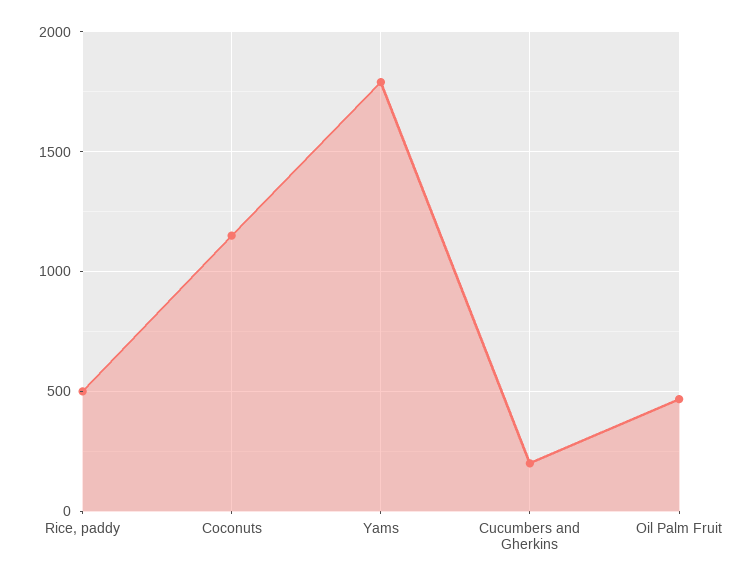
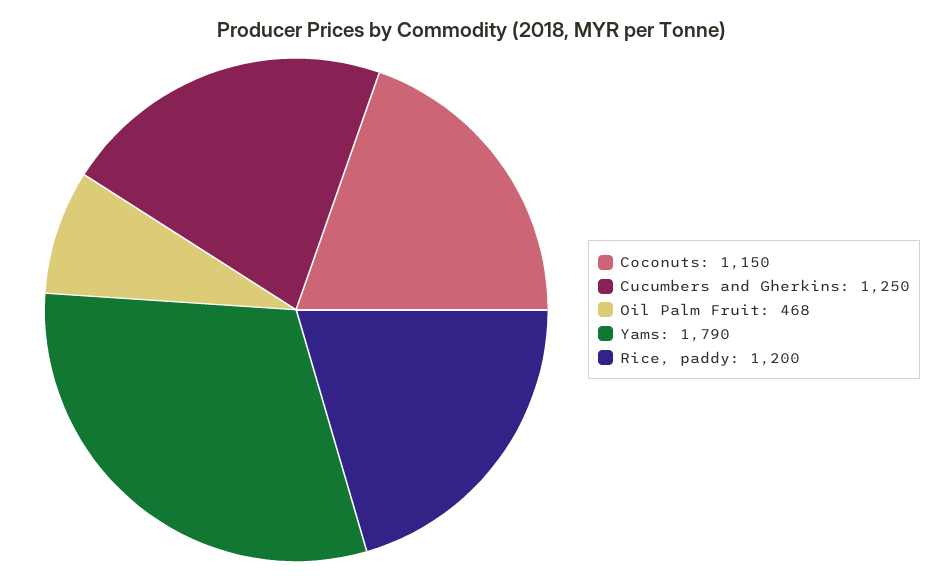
  {
-   "Rice, paddy": 500,
+   "Rice, paddy": 1200,
    "Coconuts": 1150,
    "Yams": 1790,
-   "Cucumbers and Gherkins": 200,
+   "Cucumbers and Gherkins": 1250,
    "Oil Palm Fruit": 468
  }

